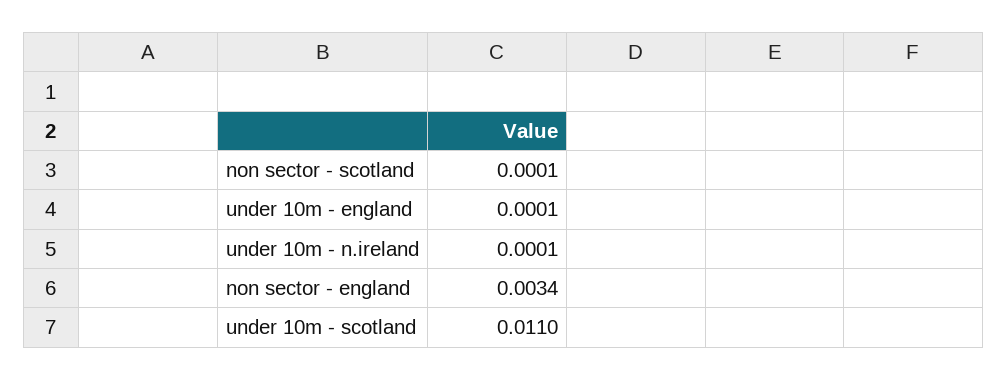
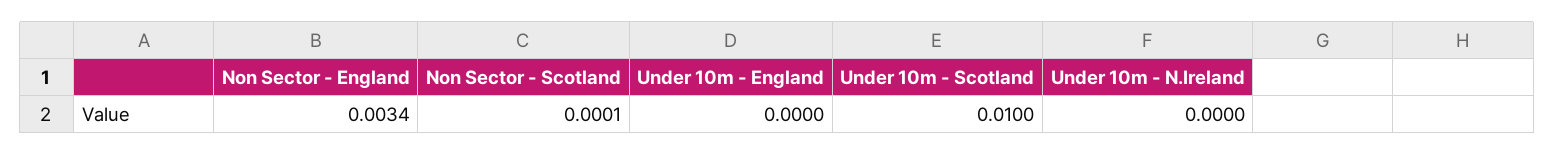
  {
    "non sector - scotland": 0.0001,
-   "under 10m - england": 0.0001,
+   "under 10m - england": 0,
-   "under 10m - n.ireland": 0.0001,
+   "under 10m - n.ireland": 0,
    "non sector - england": 0.0034,
-   "under 10m - scotland": 0.011
+   "under 10m - scotland": 0.01
  }

